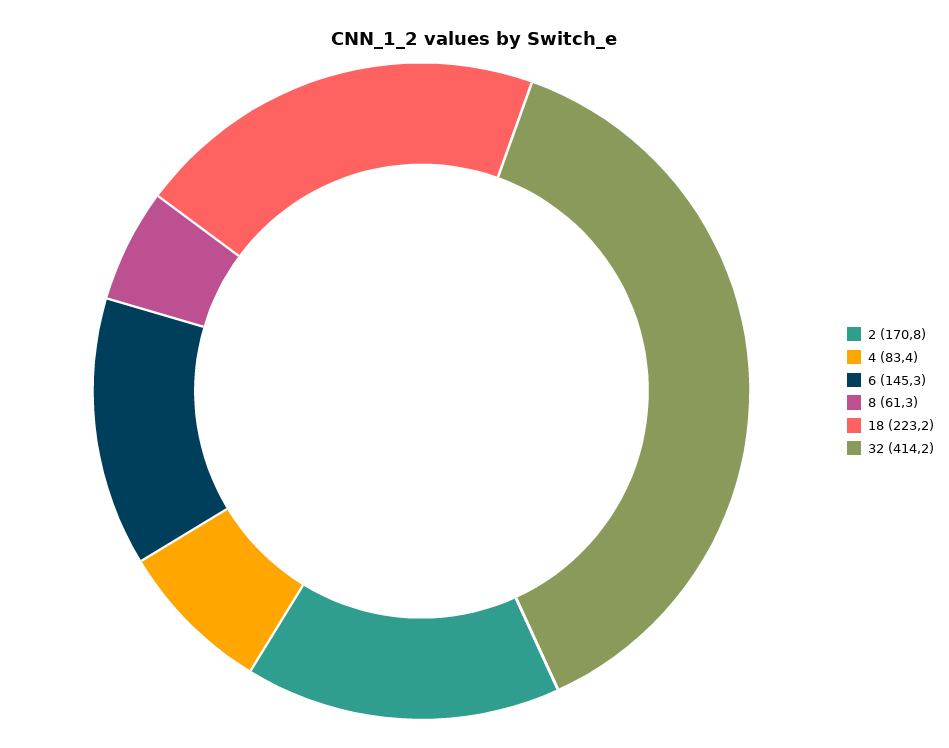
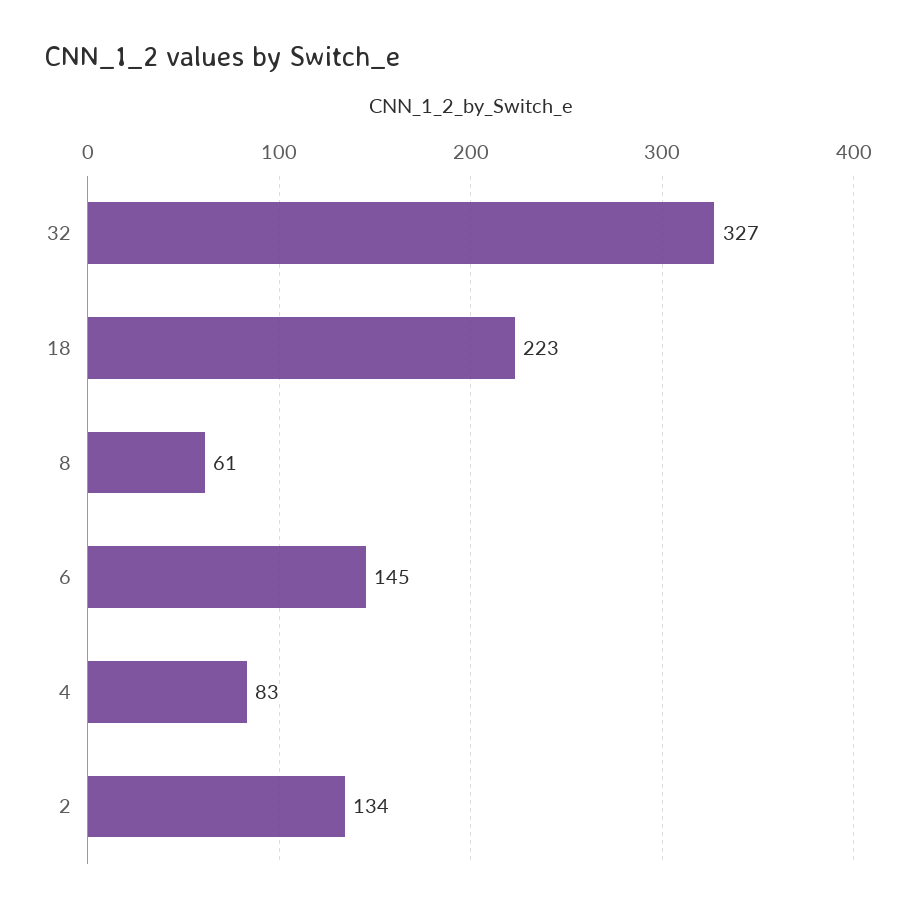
  {
-   "2": 170.8,
+   "2": 134,
    "4": 83.4,
    "6": 145.3,
    "8": 61.3,
    "18": 223.2,
-   "32": 414.2
+   "32": 327
  }

